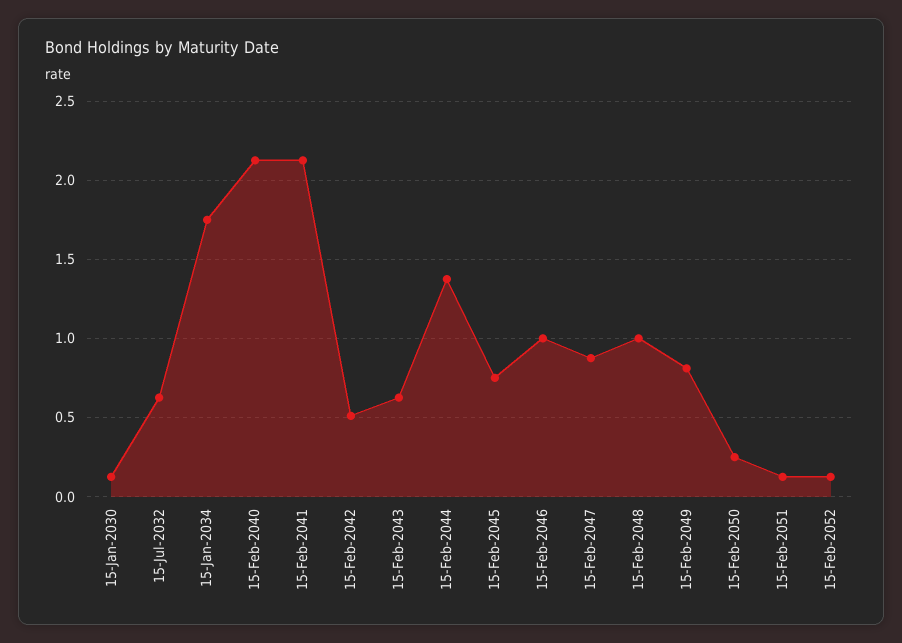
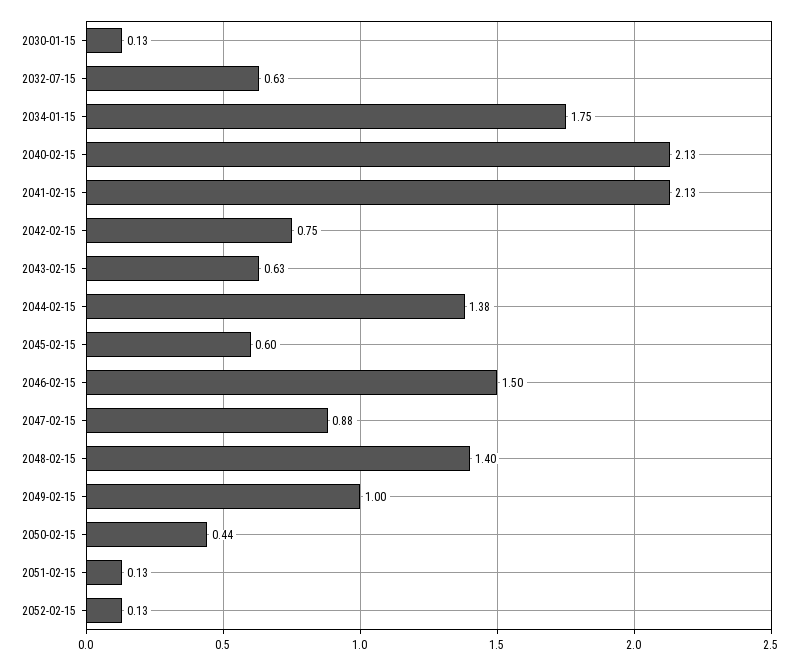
  {
    "15-Jan-2030": 0.13,
    "15-Jul-2032": 0.63,
    "15-Jan-2034": 1.75,
    "15-Feb-2040": 2.13,
    "15-Feb-2041": 2.13,
-   "15-Feb-2042": 0.5,
+   "15-Feb-2042": 0.75,
    "15-Feb-2043": 0.63,
    "15-Feb-2044": 1.38,
-   "15-Feb-2045": 0.75,
+   "15-Feb-2045": 0.6,
-   "15-Feb-2046": 1,
+   "15-Feb-2046": 1.5,
    "15-Feb-2047": 0.88,
-   "15-Feb-2048": 1,
+   "15-Feb-2048": 1.4,
-   "15-Feb-2049": 0.8,
+   "15-Feb-2049": 1,
-   "15-Feb-2050": 0.25,
+   "15-Feb-2050": 0.44,
    "15-Feb-2051": 0.13,
    "15-Feb-2052": 0.13
  }

